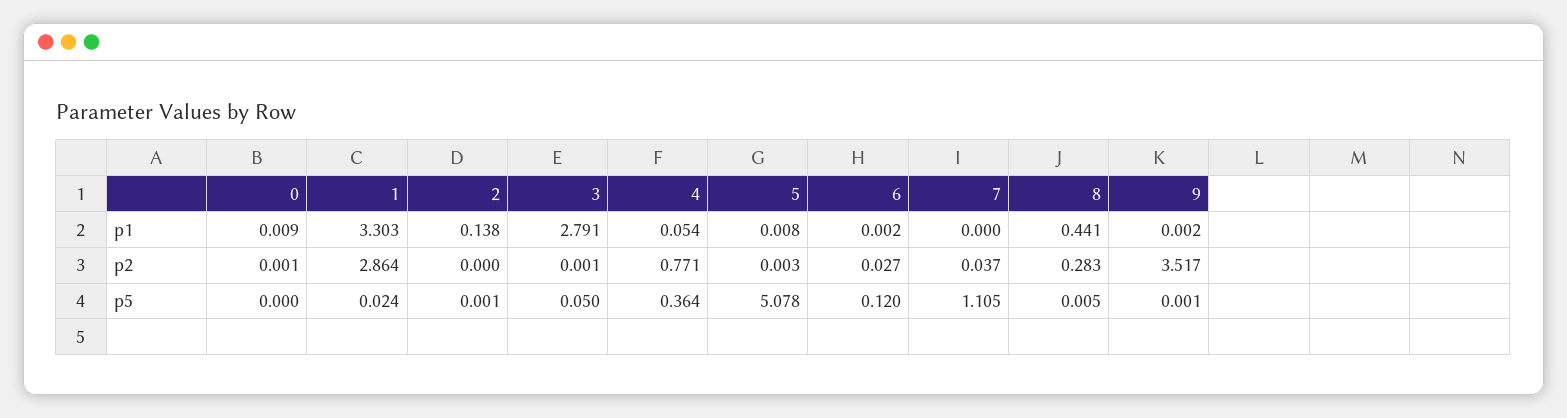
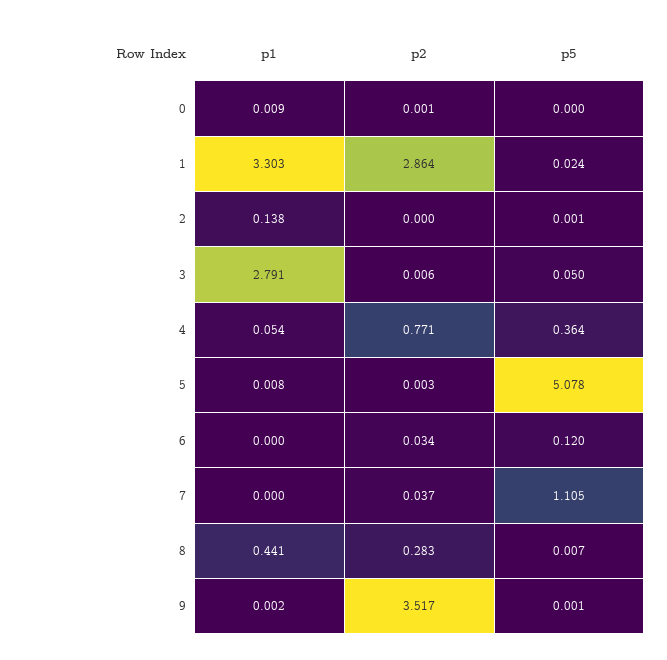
  {
    "0": {
      "p1": 0.009,
      "p2": 0.001,
      "p5": 0
    },
    "1": {
      "p1": 3.303,
      "p2": 2.864,
      "p5": 0.024
    },
    "2": {
      "p1": 0.138,
      "p2": 0,
      "p5": 0.001
    },
    "3": {
      "p1": 2.791,
-     "p2": 0.001,
+     "p2": 0.006,
      "p5": 0.05
    },
    "4": {
      "p1": 0.054,
      "p2": 0.771,
      "p5": 0.364
    },
    "5": {
      "p1": 0.008,
      "p2": 0.003,
      "p5": 5.078
    },
    "6": {
-     "p1": 0.002,
+     "p1": 0,
-     "p2": 0.027,
+     "p2": 0.034,
      "p5": 0.12
    },
    "7": {
      "p1": 0,
      "p2": 0.037,
      "p5": 1.105
    },
    "8": {
      "p1": 0.441,
      "p2": 0.283,
-     "p5": 0.005
+     "p5": 0.007
    },
    "9": {
      "p1": 0.002,
      "p2": 3.517,
      "p5": 0.001
    }
  }

